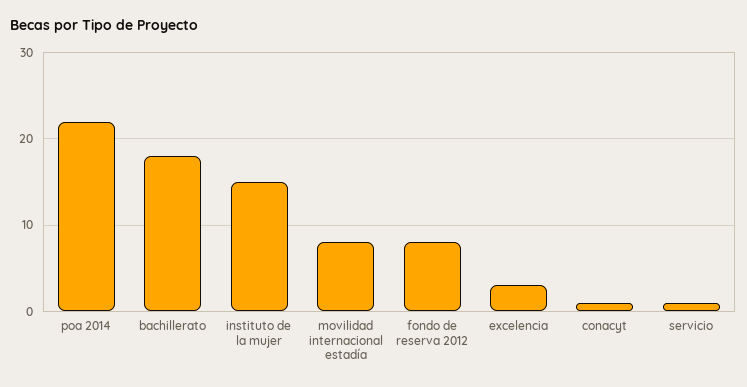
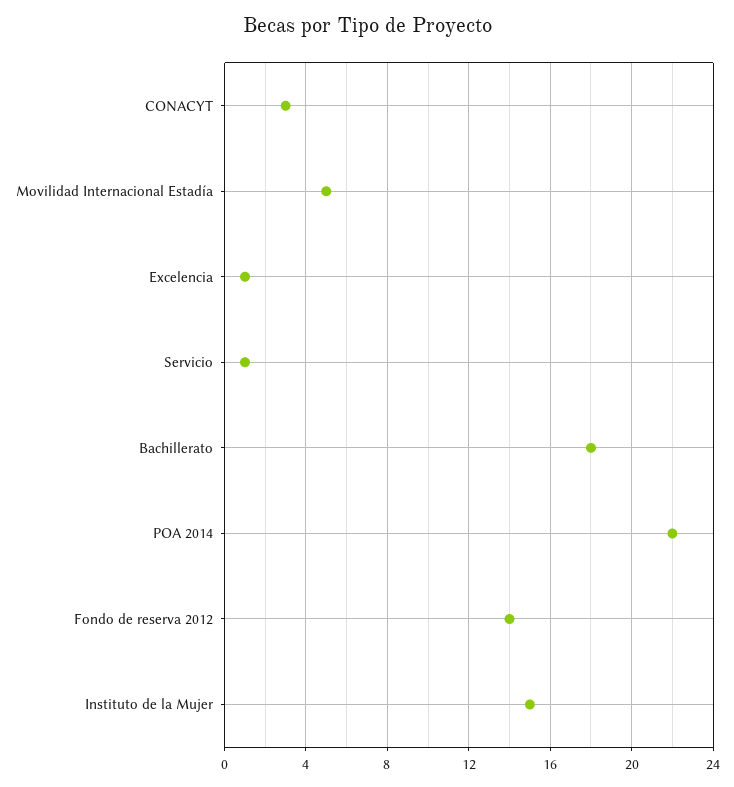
  {
    "poa 2014": 22,
    "bachillerato": 18,
    "instituto de la mujer": 15,
-   "movilidad internacional estadía": 8,
+   "movilidad internacional estadía": 5,
-   "fondo de reserva 2012": 8,
+   "fondo de reserva 2012": 14,
-   "excelencia": 3,
+   "excelencia": 1,
-   "conacyt": 1,
+   "conacyt": 3,
    "servicio": 1
  }

